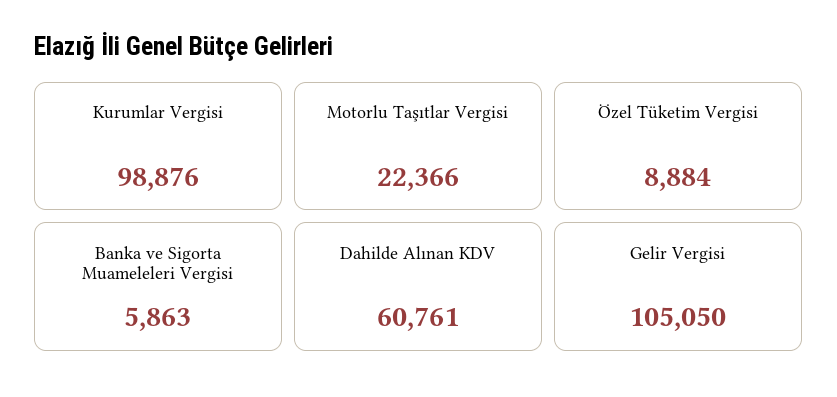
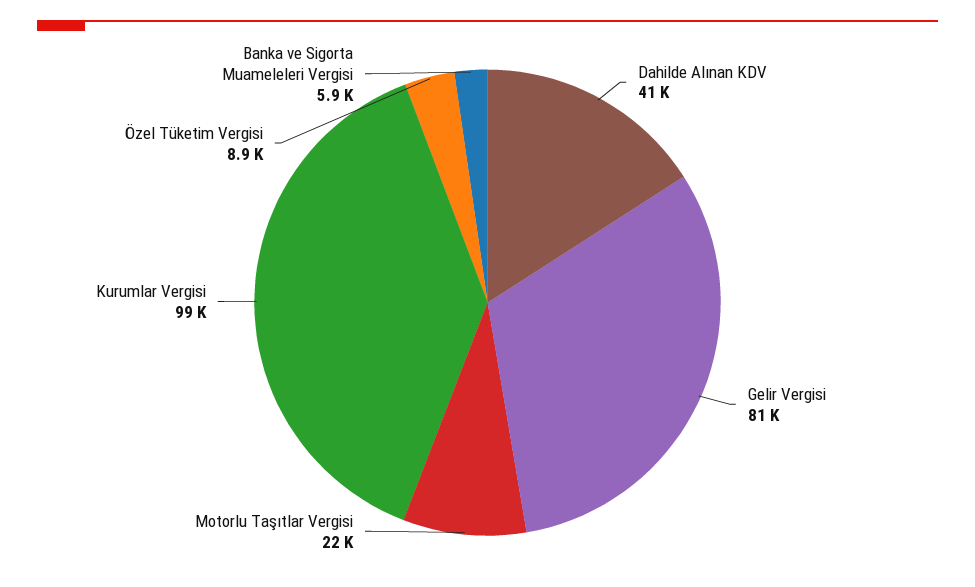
  {
    "Kurumlar Vergisi": 98876,
    "Motorlu Taşıtlar Vergisi": 22366,
    "Özel Tüketim Vergisi": 8884,
    "Banka ve Sigorta Muameleleri Vergisi": 5863,
-   "Dahilde Alınan KDV": 60761,
+   "Dahilde Alınan KDV": 41000,
-   "Gelir Vergisi": 105050
+   "Gelir Vergisi": 81000
  }

